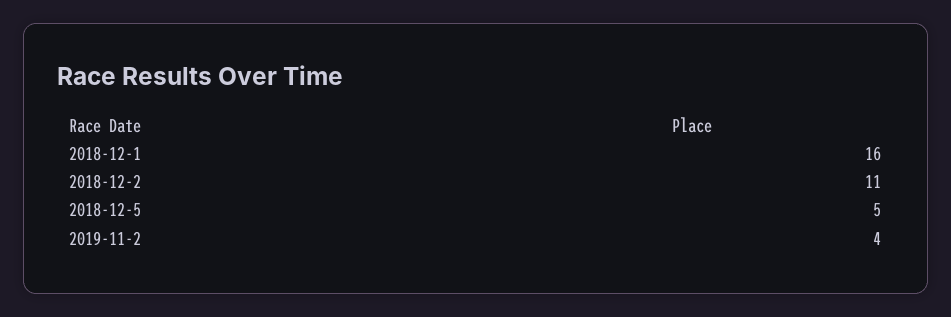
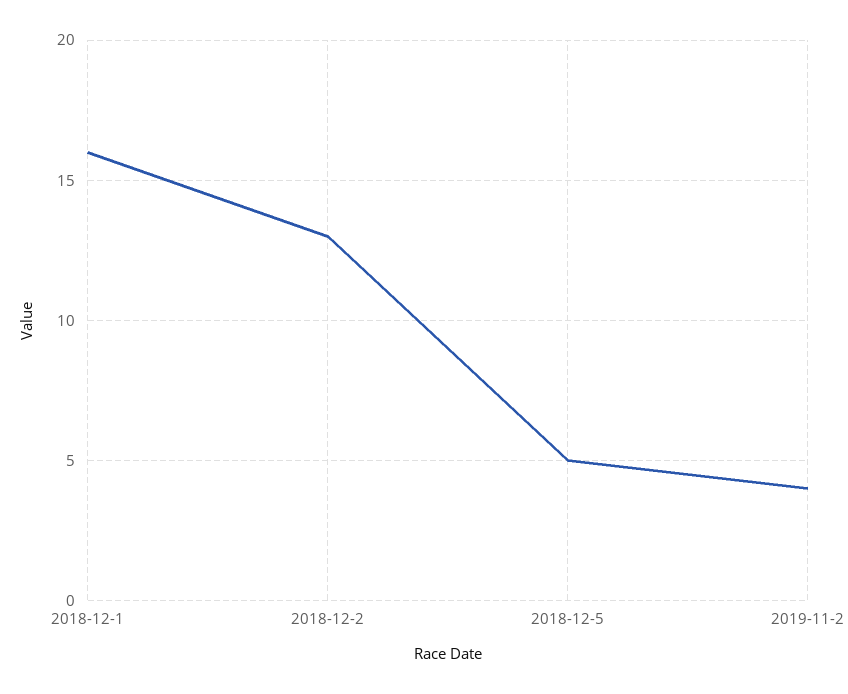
  {
    "2018-12-1": 16,
-   "2018-12-2": 11,
+   "2018-12-2": 13,
    "2018-12-5": 5,
    "2019-11-2": 4
  }

